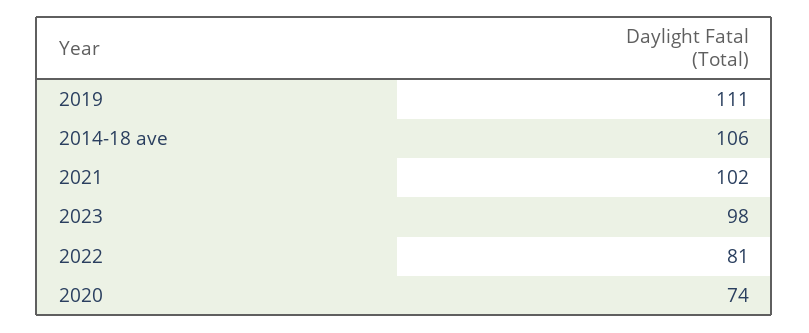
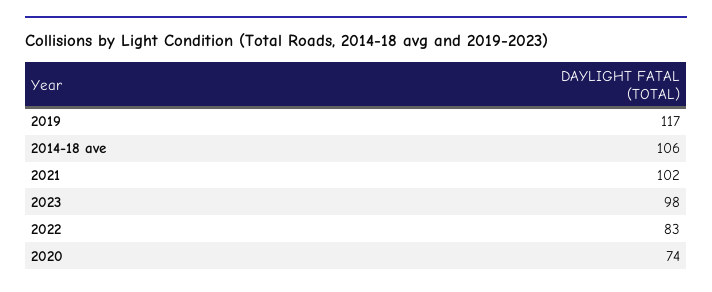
  {
-   "2019": 111,
+   "2019": 117,
    "2014-18 ave": 106,
    "2021": 102,
    "2023": 98,
-   "2022": 81,
+   "2022": 83,
    "2020": 74
  }

